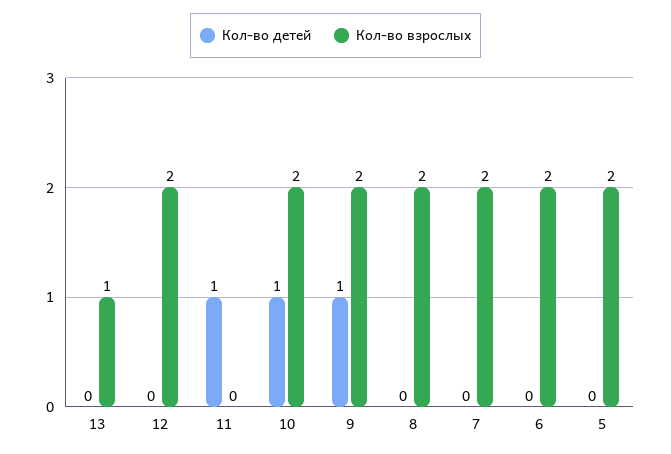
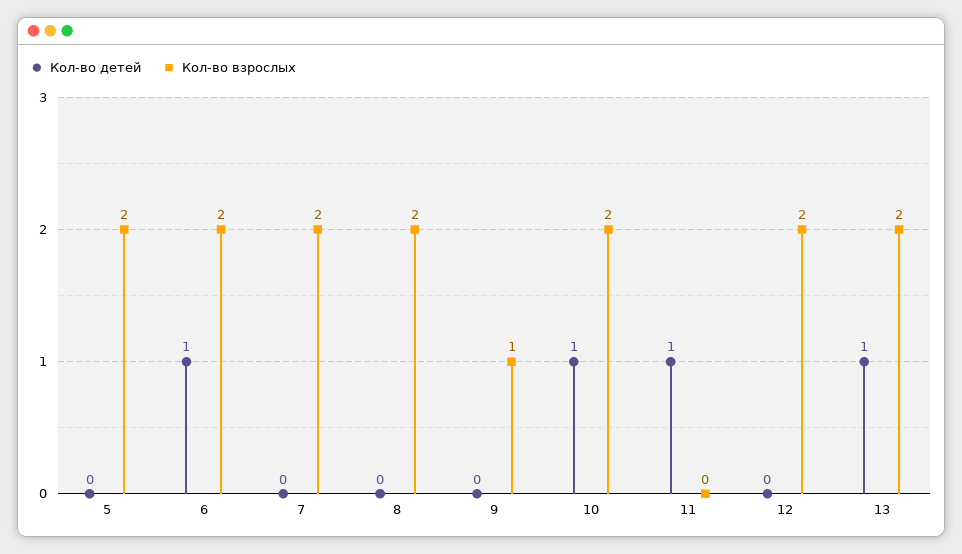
  {
    "Кол-во детей": {
-     "13": 0,
+     "13": 1,
      "12": 0,
      "11": 1,
      "10": 1,
-     "9": 1,
+     "9": 0,
      "8": 0,
      "7": 0,
-     "6": 0,
+     "6": 1,
      "5": 0
    },
    "Кол-во взрослых": {
-     "13": 1,
+     "13": 2,
      "12": 2,
      "11": 0,
      "10": 2,
-     "9": 2,
+     "9": 1,
      "8": 2,
      "7": 2,
      "6": 2,
      "5": 2
    }
  }

